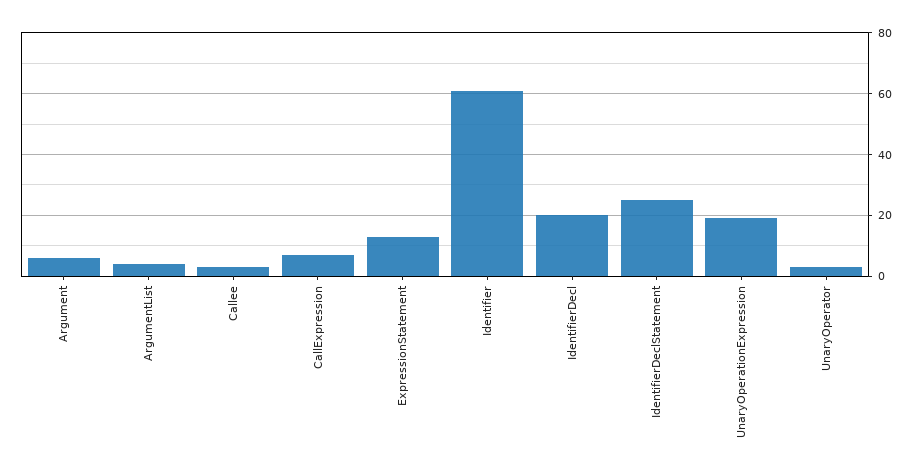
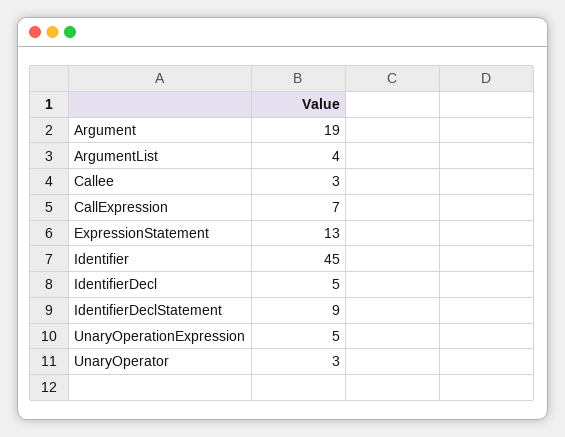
  {
-   "Argument": 5,
+   "Argument": 19,
    "ArgumentList": 4,
    "Callee": 3,
    "CallExpression": 7,
    "ExpressionStatement": 13,
-   "Identifier": 60,
+   "Identifier": 45,
-   "IdentifierDecl": 20,
+   "IdentifierDecl": 5,
-   "IdentifierDeclStatement": 25,
+   "IdentifierDeclStatement": 9,
-   "UnaryOperationExpression": 20,
+   "UnaryOperationExpression": 5,
    "UnaryOperator": 3
  }

